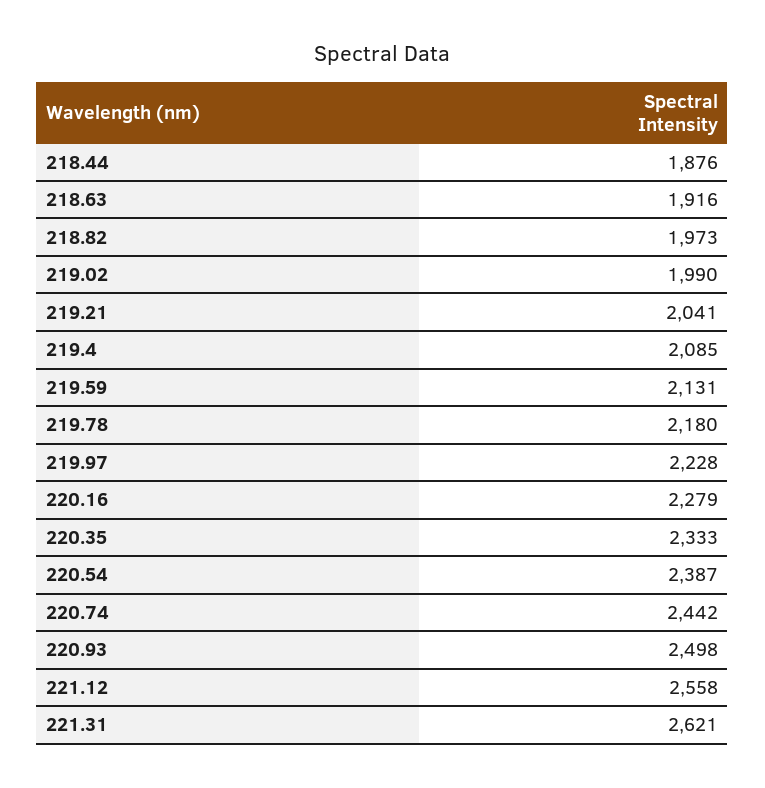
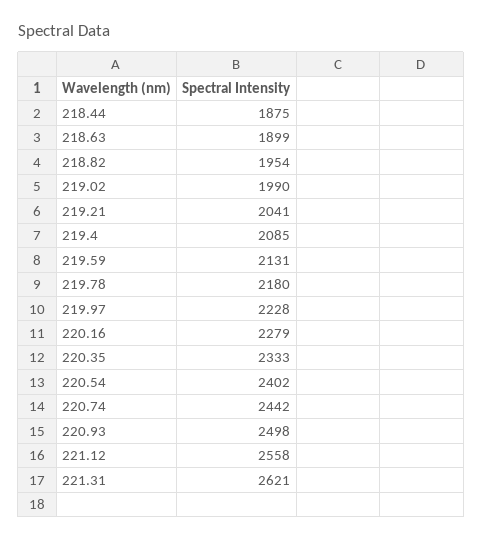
  {
-   "218.44": 1876,
+   "218.44": 1875,
-   "218.63": 1916,
+   "218.63": 1899,
-   "218.82": 1973,
+   "218.82": 1954,
    "219.02": 1990,
    "219.21": 2041,
    "219.4": 2085,
    "219.59": 2131,
    "219.78": 2180,
    "219.97": 2228,
    "220.16": 2279,
    "220.35": 2333,
-   "220.54": 2387,
+   "220.54": 2402,
    "220.74": 2442,
    "220.93": 2498,
    "221.12": 2558,
    "221.31": 2621
  }

